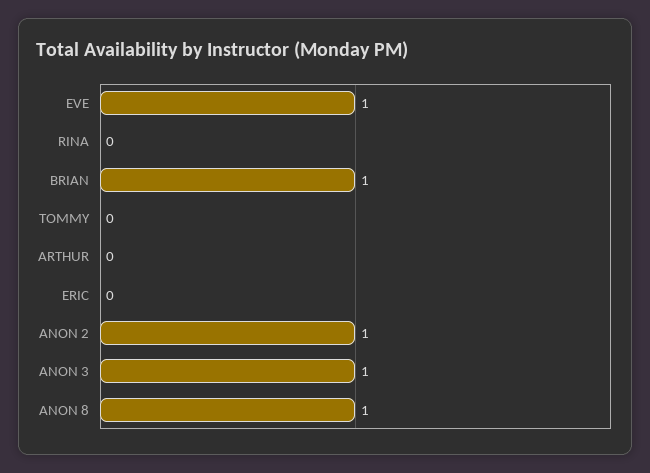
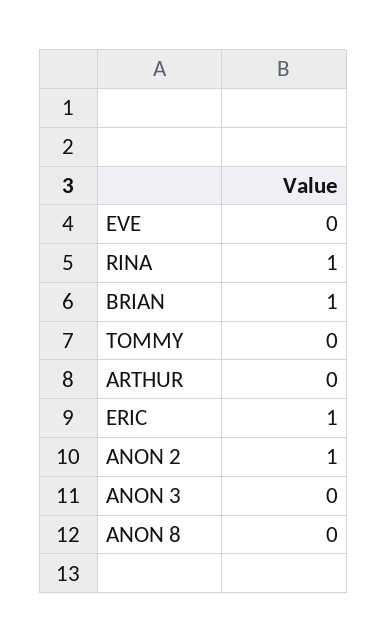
  {
-   "EVE": 1,
+   "EVE": 0,
-   "RINA": 0,
+   "RINA": 1,
    "BRIAN": 1,
    "TOMMY": 0,
    "ARTHUR": 0,
-   "ERIC": 0,
+   "ERIC": 1,
    "ANON 2": 1,
-   "ANON 3": 1,
+   "ANON 3": 0,
-   "ANON 8": 1
+   "ANON 8": 0
  }

